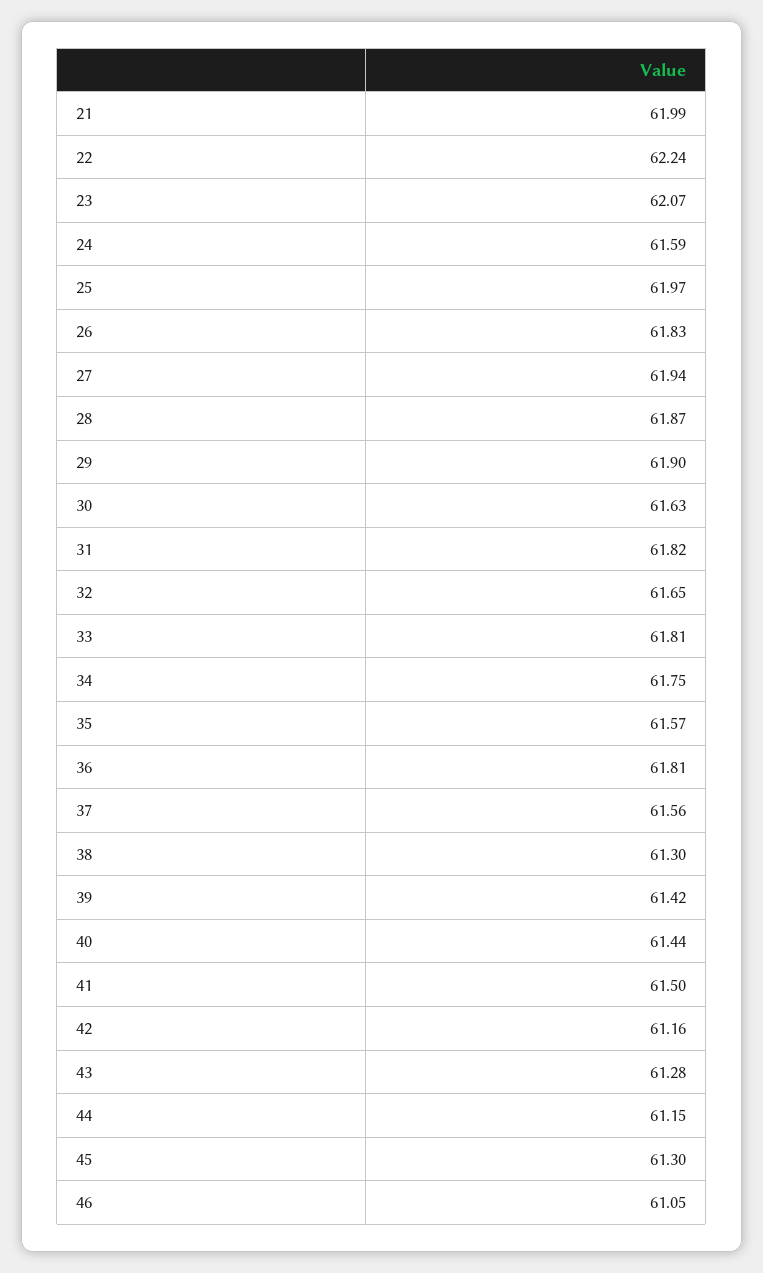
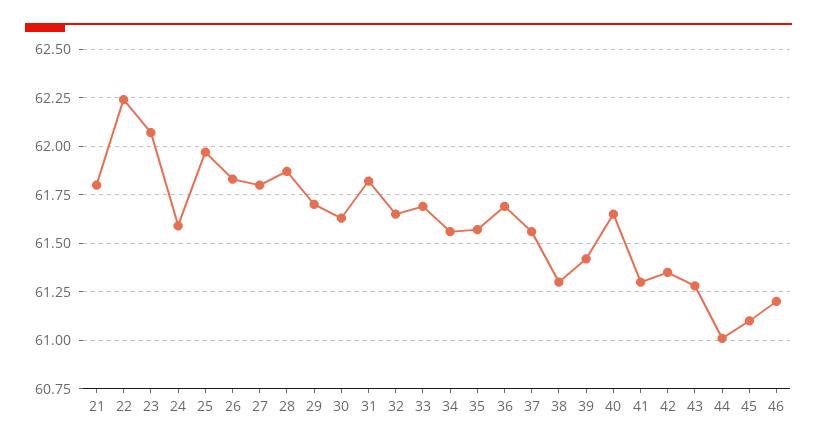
  {
-   "21": 61.99,
+   "21": 61.8,
    "22": 62.24,
    "23": 62.07,
    "24": 61.59,
    "25": 61.97,
    "26": 61.83,
-   "27": 61.94,
+   "27": 61.8,
    "28": 61.87,
-   "29": 61.9,
+   "29": 61.7,
    "30": 61.63,
    "31": 61.82,
    "32": 61.65,
-   "33": 61.81,
+   "33": 61.7,
-   "34": 61.75,
+   "34": 61.55,
    "35": 61.57,
-   "36": 61.81,
+   "36": 61.7,
    "37": 61.56,
    "38": 61.3,
    "39": 61.42,
-   "40": 61.44,
+   "40": 61.65,
-   "41": 61.5,
+   "41": 61.3,
-   "42": 61.16,
+   "42": 61.35,
    "43": 61.28,
-   "44": 61.15,
+   "44": 61,
-   "45": 61.3,
+   "45": 61.1,
-   "46": 61.05
+   "46": 61.2
  }

